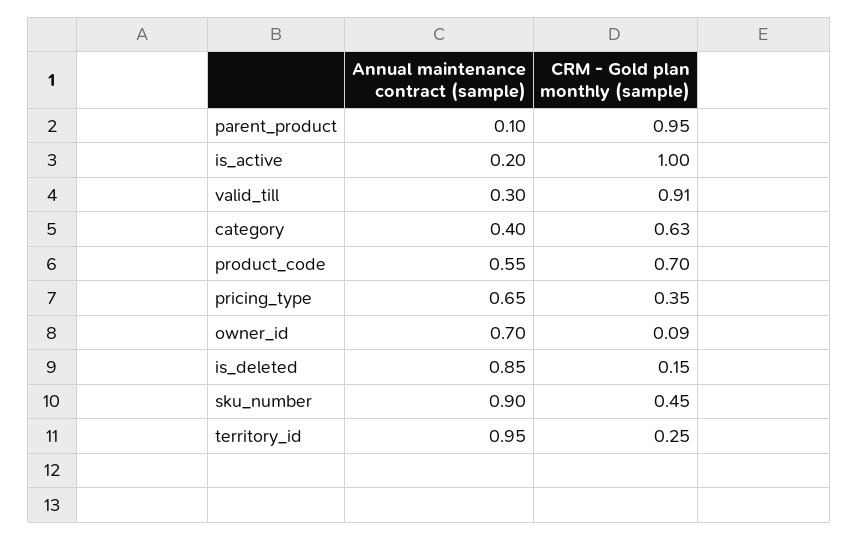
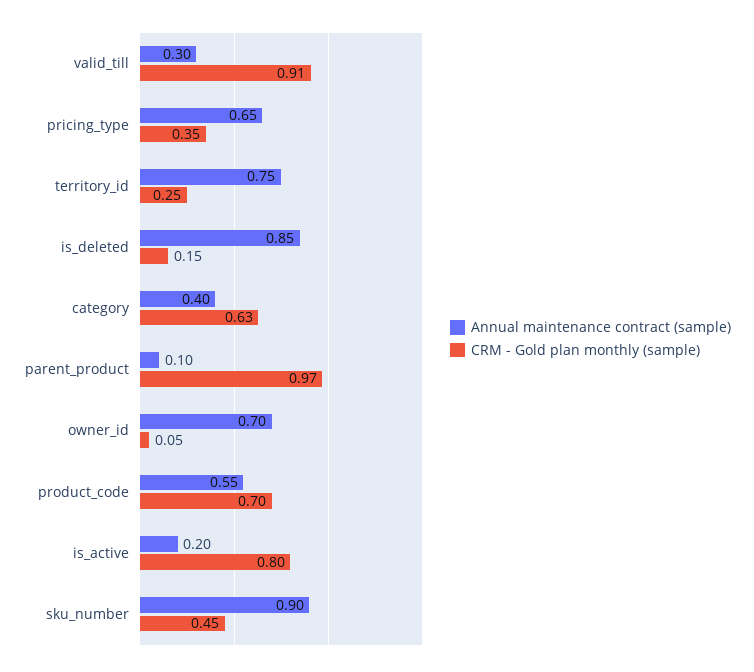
  {
    "Annual maintenance contract (sample)": {
      "parent_product": 0.1,
      "is_active": 0.2,
      "valid_till": 0.3,
      "category": 0.4,
      "product_code": 0.55,
      "pricing_type": 0.65,
      "owner_id": 0.7,
      "is_deleted": 0.85,
      "sku_number": 0.9,
-     "territory_id": 0.95
+     "territory_id": 0.75
    },
    "CRM - Gold plan monthly (sample)": {
-     "parent_product": 0.95,
+     "parent_product": 0.97,
-     "is_active": 1,
+     "is_active": 0.8,
      "valid_till": 0.91,
      "category": 0.63,
      "product_code": 0.7,
      "pricing_type": 0.35,
-     "owner_id": 0.09,
+     "owner_id": 0.05,
      "is_deleted": 0.15,
      "sku_number": 0.45,
      "territory_id": 0.25
    }
  }

